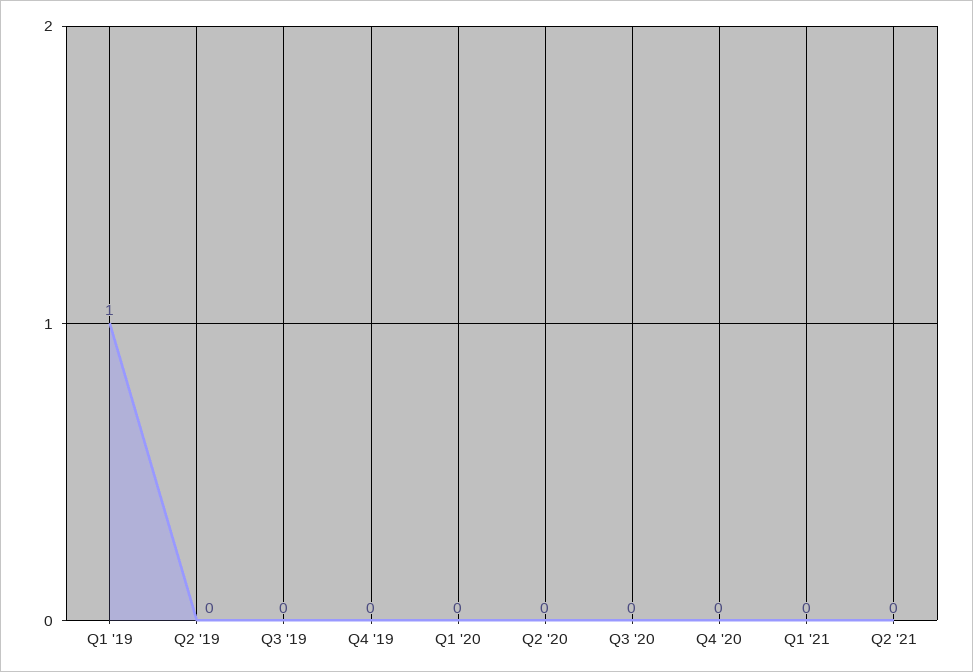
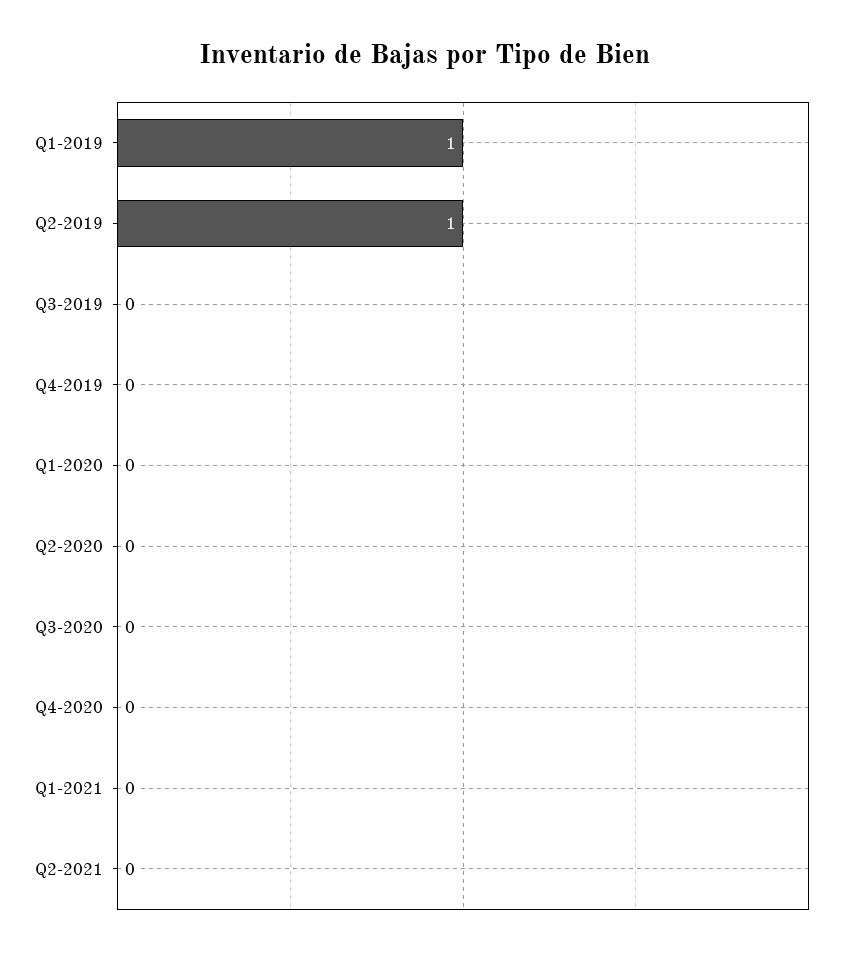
  {
    "Q1 '19": 1,
-   "Q2 '19": 0,
+   "Q2 '19": 1,
    "Q3 '19": 0,
    "Q4 '19": 0,
    "Q1 '20": 0,
    "Q2 '20": 0,
    "Q3 '20": 0,
    "Q4 '20": 0,
    "Q1 '21": 0,
    "Q2 '21": 0
  }

